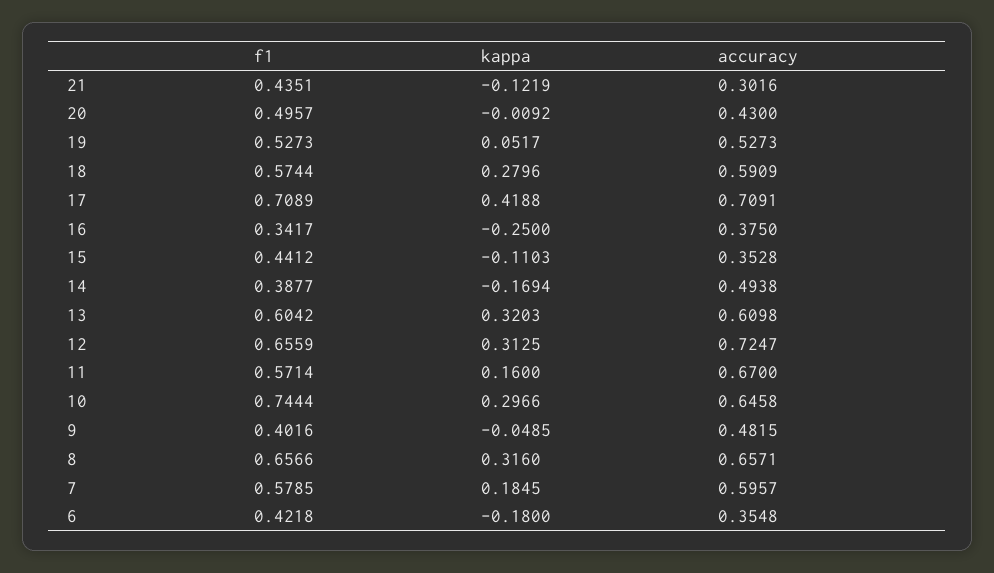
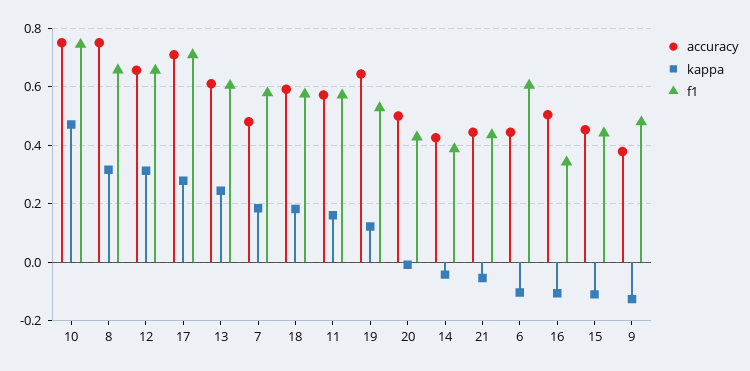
  {
    "f1": {
      "21": 0.4351,
-     "20": 0.4957,
+     "20": 0.425,
      "19": 0.5273,
      "18": 0.5744,
      "17": 0.7089,
      "16": 0.3417,
      "15": 0.4412,
      "14": 0.3877,
      "13": 0.6042,
      "12": 0.6559,
      "11": 0.5714,
      "10": 0.7444,
-     "9": 0.4016,
+     "9": 0.475,
      "8": 0.6566,
      "7": 0.5785,
-     "6": 0.4218
+     "6": 0.6
    },
    "kappa": {
-     "21": -0.1219,
+     "21": -0.05,
      "20": -0.0092,
-     "19": 0.0517,
+     "19": 0.125,
-     "18": 0.2796,
+     "18": 0.175,
-     "17": 0.4188,
+     "17": 0.275,
-     "16": -0.25,
+     "16": -0.1,
      "15": -0.1103,
-     "14": -0.1694,
+     "14": -0.05,
-     "13": 0.3203,
+     "13": 0.25,
      "12": 0.3125,
      "11": 0.16,
-     "10": 0.2966,
+     "10": 0.475,
-     "9": -0.0485,
+     "9": -0.125,
      "8": 0.316,
      "7": 0.1845,
-     "6": -0.18
+     "6": -0.1
    },
    "accuracy": {
-     "21": 0.3016,
+     "21": 0.45,
-     "20": 0.43,
+     "20": 0.5,
-     "19": 0.5273,
+     "19": 0.65,
      "18": 0.5909,
      "17": 0.7091,
-     "16": 0.375,
+     "16": 0.5,
-     "15": 0.3528,
+     "15": 0.45,
-     "14": 0.4938,
+     "14": 0.425,
      "13": 0.6098,
-     "12": 0.7247,
+     "12": 0.65,
-     "11": 0.67,
+     "11": 0.575,
-     "10": 0.6458,
+     "10": 0.75,
-     "9": 0.4815,
+     "9": 0.375,
-     "8": 0.6571,
+     "8": 0.75,
-     "7": 0.5957,
+     "7": 0.475,
-     "6": 0.3548
+     "6": 0.45
    }
  }

